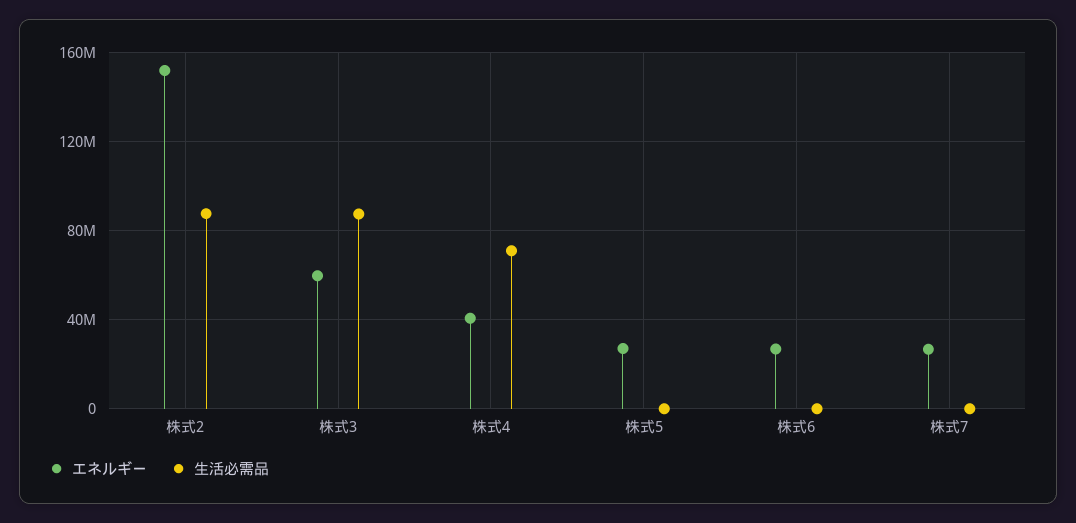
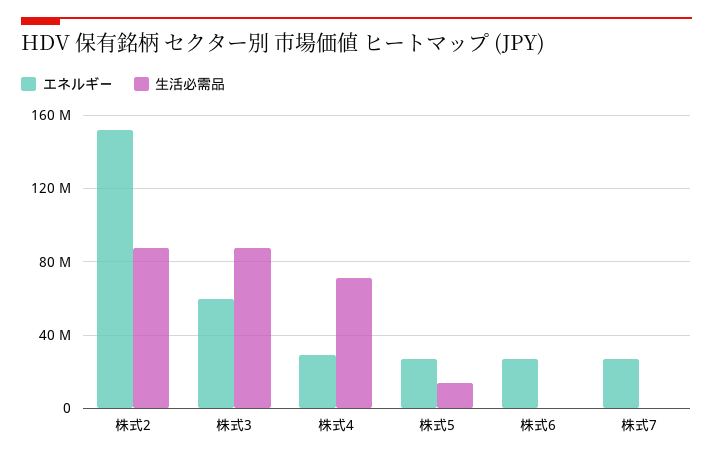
  {
    "エネルギー": {
      "株式2": 150000000,
      "株式3": 60000000,
-     "株式4": 40000000,
+     "株式4": 30000000,
      "株式5": 25000000,
      "株式6": 25000000,
      "株式7": 25000000
    },
    "生活必需品": {
      "株式2": 90000000,
      "株式3": 85000000,
      "株式4": 70000000,
-     "株式5": 0,
+     "株式5": 15000000,
      "株式6": 0,
      "株式7": 0
    }
  }

